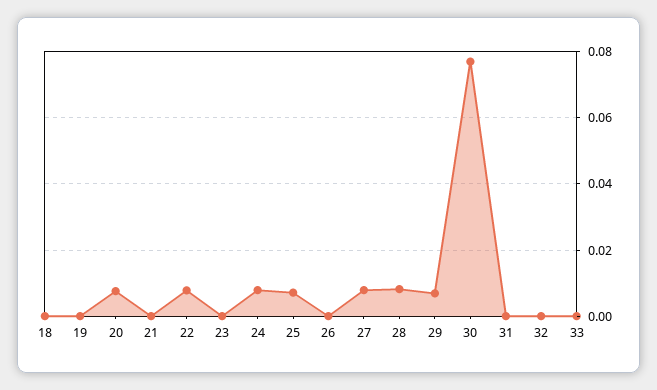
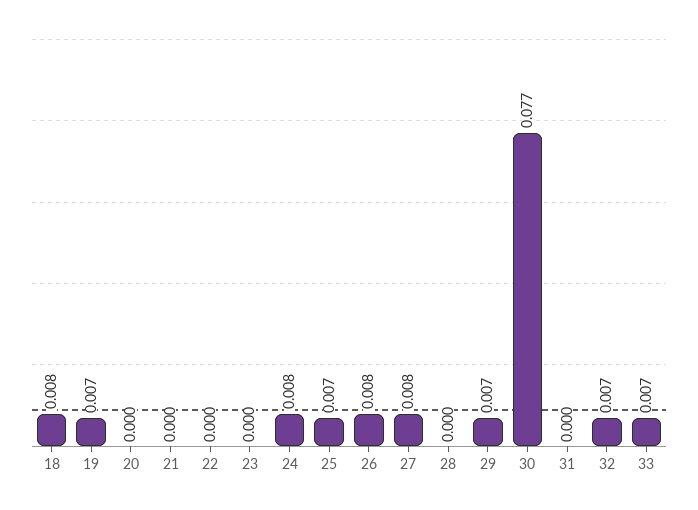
  {
-   "18": 0,
+   "18": 0.008,
-   "19": 0,
+   "19": 0.007,
-   "20": 0.008,
+   "20": 0,
    "21": 0,
-   "22": 0.008,
+   "22": 0,
    "23": 0,
    "24": 0.008,
    "25": 0.007,
-   "26": 0,
+   "26": 0.008,
    "27": 0.008,
-   "28": 0.008,
+   "28": 0,
    "29": 0.007,
    "30": 0.077,
    "31": 0,
-   "32": 0,
+   "32": 0.007,
-   "33": 0
+   "33": 0.007
  }

